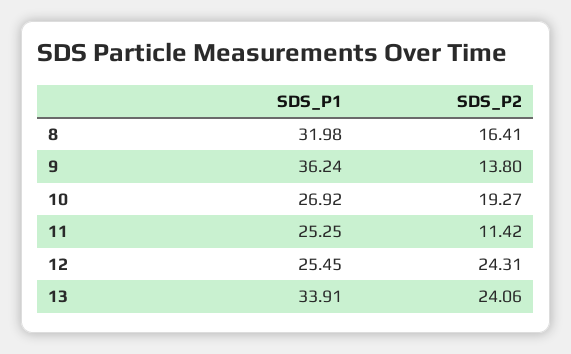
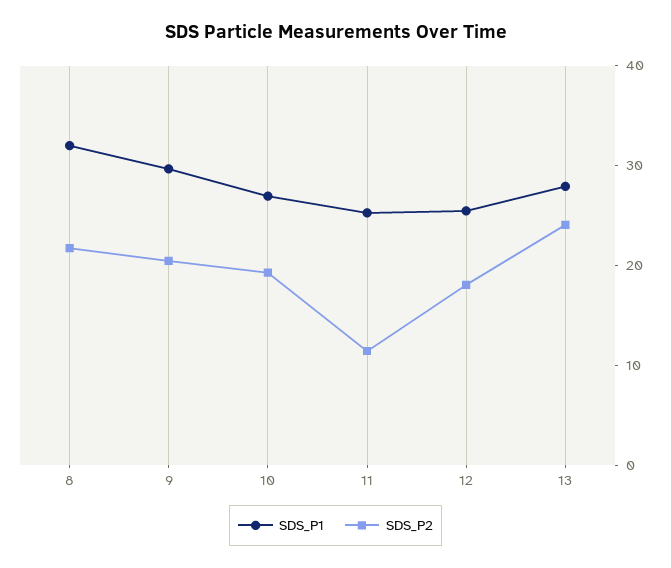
  {
    "SDS_P1": {
      "8": 31.98,
-     "9": 36.24,
+     "9": 30,
      "10": 26.92,
      "11": 25.25,
      "12": 25.45,
-     "13": 33.91
+     "13": 28
    },
    "SDS_P2": {
-     "8": 16.41,
+     "8": 22,
-     "9": 13.8,
+     "9": 20,
      "10": 19.27,
      "11": 11.42,
-     "12": 24.31,
+     "12": 18,
      "13": 24.06
    }
  }

